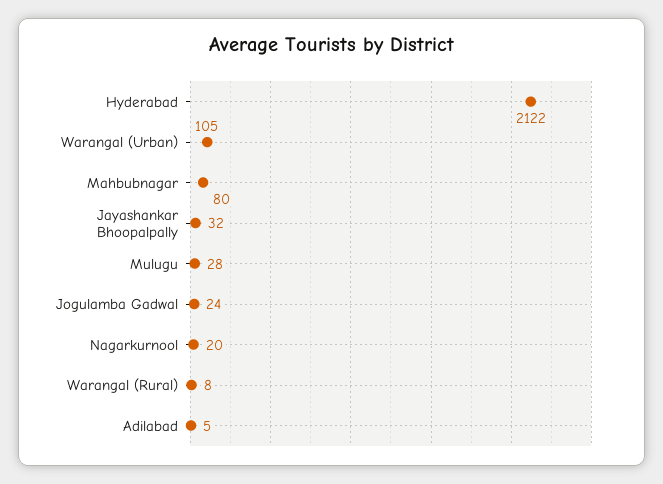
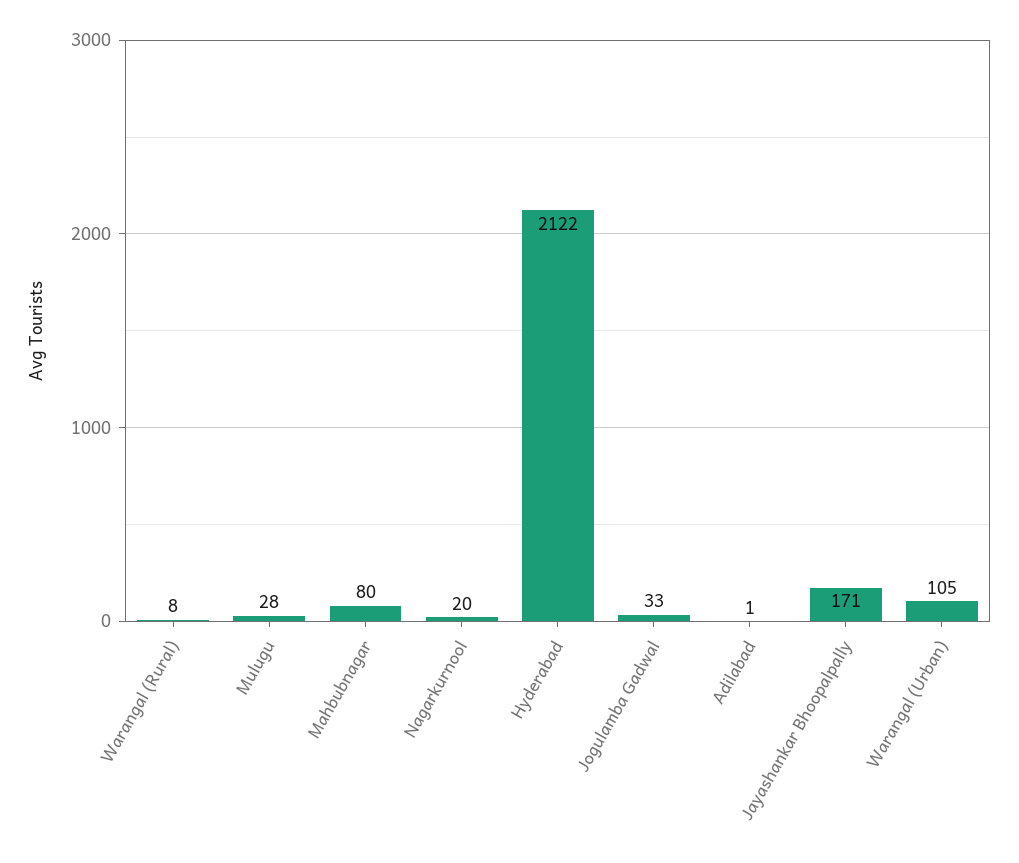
  {
    "Hyderabad": 2122,
    "Warangal (Urban)": 105,
    "Mahbubnagar": 80,
-   "Jayashankar Bhoopalpally": 32,
+   "Jayashankar Bhoopalpally": 171,
    "Mulugu": 28,
-   "Jogulamba Gadwal": 24,
+   "Jogulamba Gadwal": 33,
    "Nagarkurnool": 20,
    "Warangal (Rural)": 8,
-   "Adilabad": 5
+   "Adilabad": 1
  }

